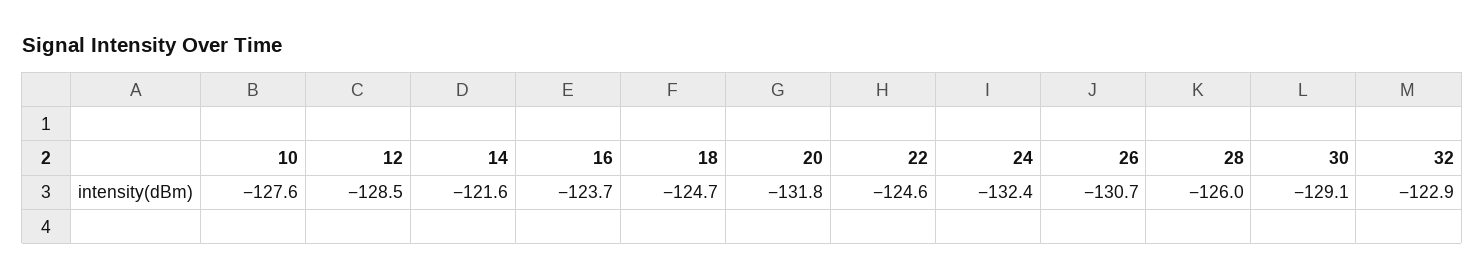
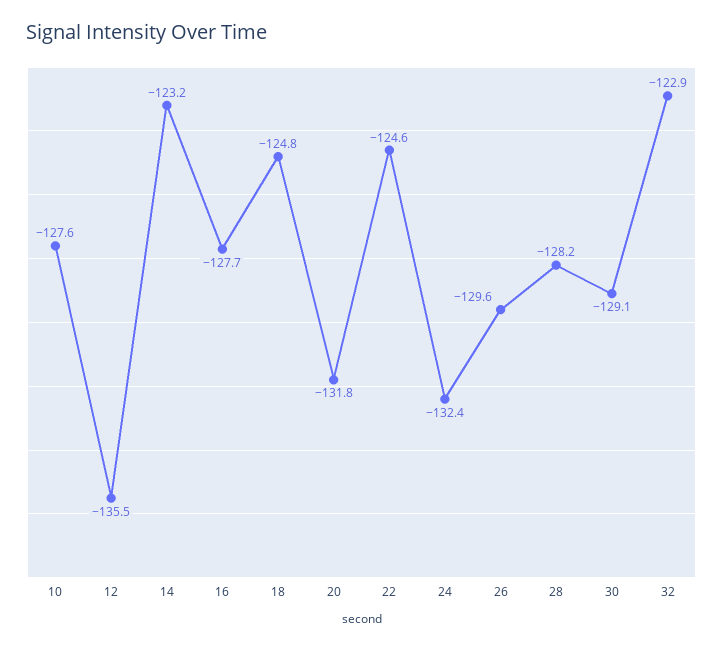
  {
    "10": -127.6,
-   "12": -128.5,
+   "12": -135.5,
-   "14": -121.6,
+   "14": -123.2,
-   "16": -123.7,
+   "16": -127.7,
-   "18": -124.7,
+   "18": -124.8,
    "20": -131.8,
    "22": -124.6,
    "24": -132.4,
-   "26": -130.7,
+   "26": -129.6,
-   "28": -126,
+   "28": -128.2,
    "30": -129.1,
    "32": -122.9
  }

